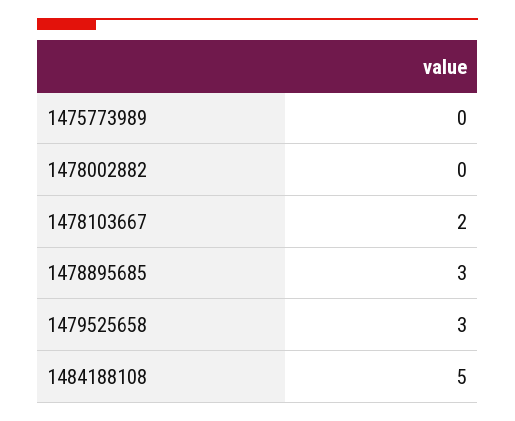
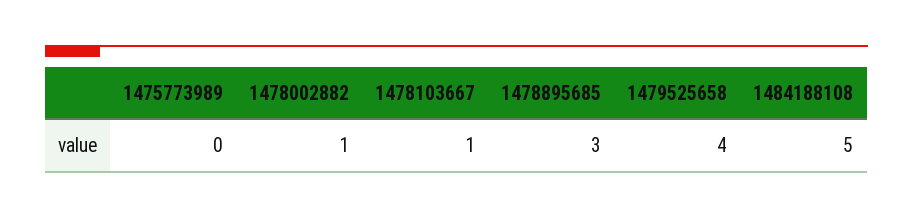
  {
    "1475773989": 0,
-   "1478002882": 0,
+   "1478002882": 1,
-   "1478103667": 2,
+   "1478103667": 1,
    "1478895685": 3,
-   "1479525658": 3,
+   "1479525658": 4,
    "1484188108": 5
  }

